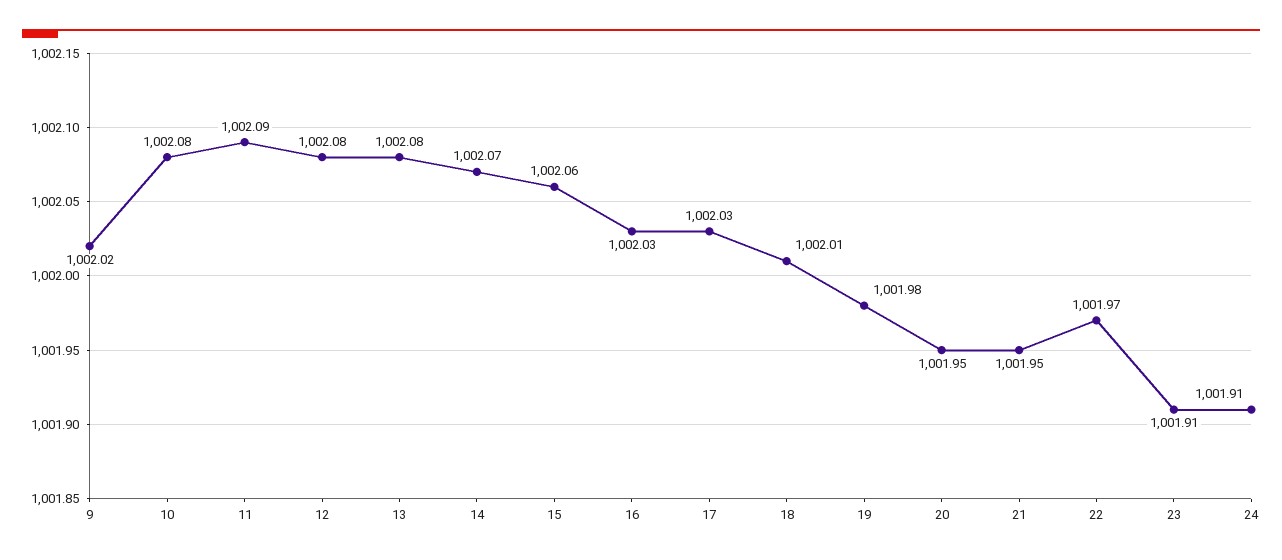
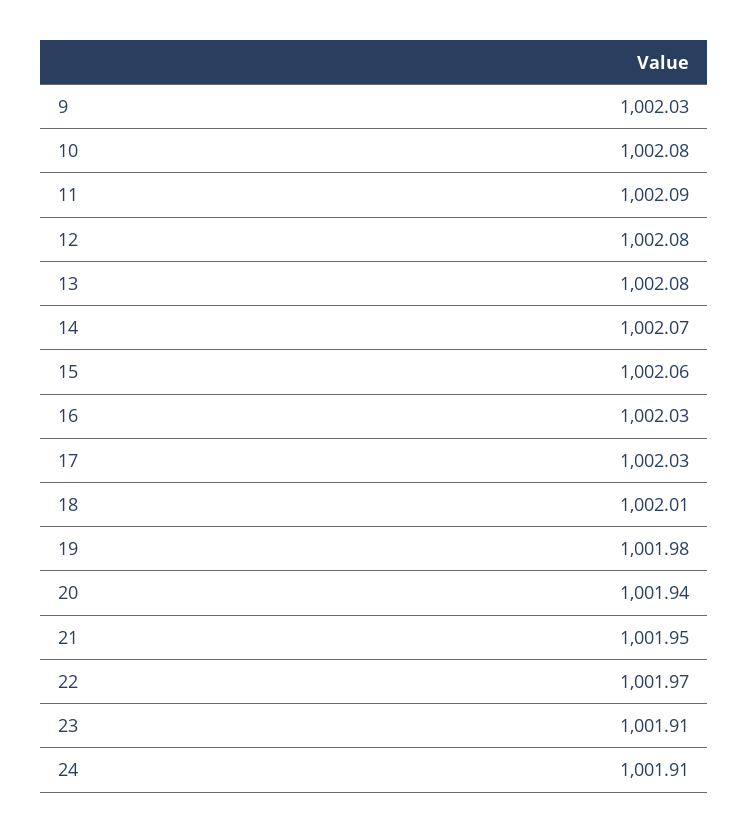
  {
-   "9": 1002.02,
+   "9": 1002.03,
    "10": 1002.08,
    "11": 1002.09,
    "12": 1002.08,
    "13": 1002.08,
    "14": 1002.07,
    "15": 1002.06,
    "16": 1002.03,
    "17": 1002.03,
    "18": 1002.01,
    "19": 1001.98,
-   "20": 1001.95,
+   "20": 1001.94,
    "21": 1001.95,
    "22": 1001.97,
    "23": 1001.91,
    "24": 1001.91
  }

